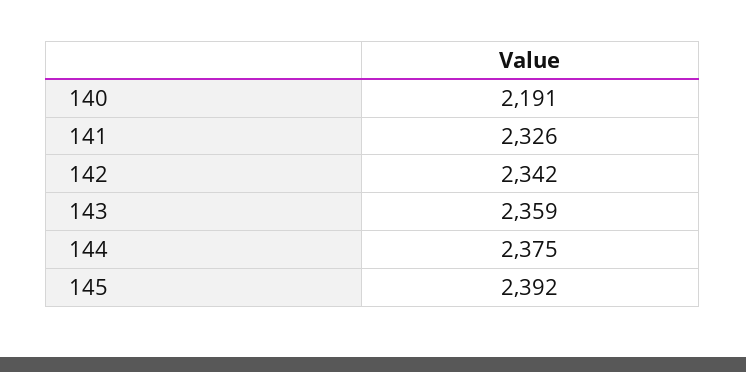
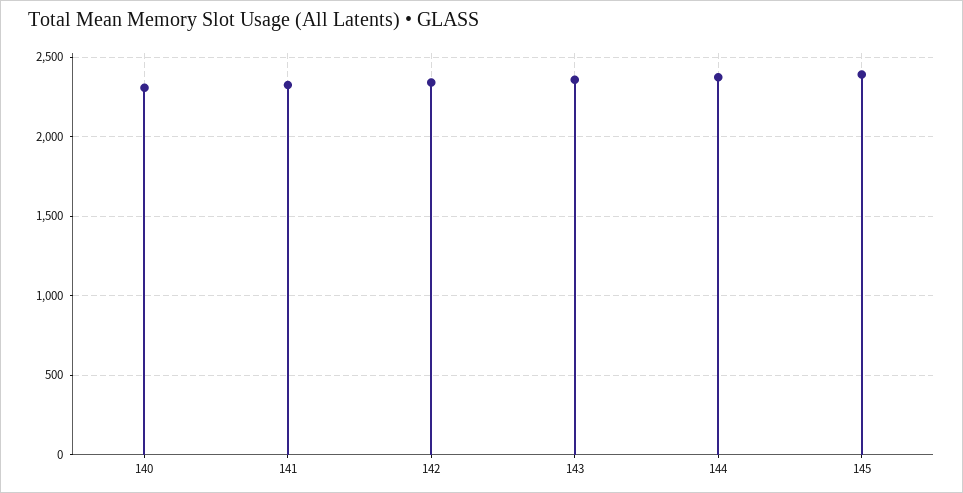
  {
-   "140": 2191,
+   "140": 2300,
    "141": 2326,
    "142": 2342,
    "143": 2359,
    "144": 2375,
    "145": 2392
  }

